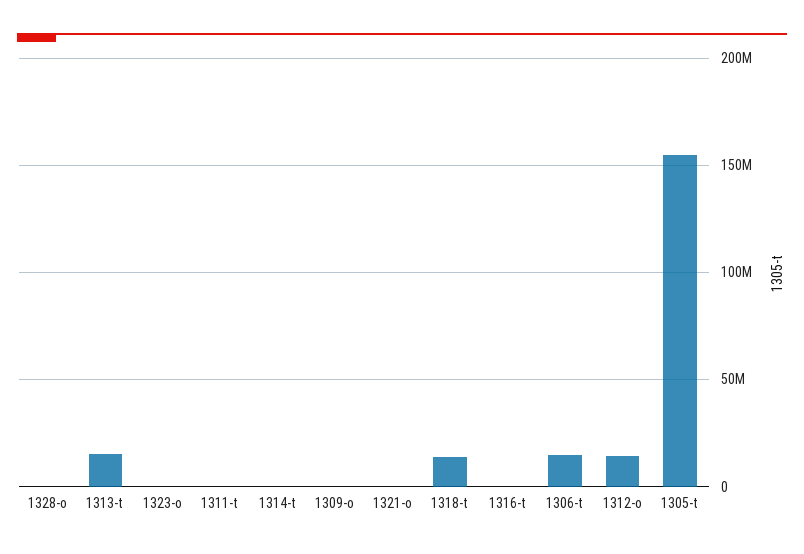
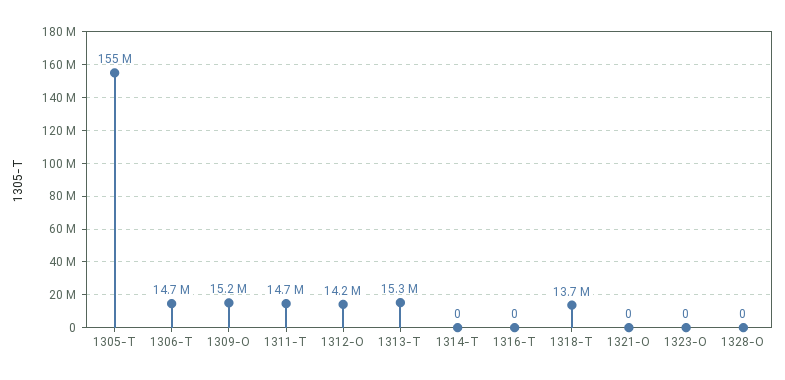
  {
    "1328-o": 0,
    "1313-t": 15300000,
    "1323-o": 0,
-   "1311-t": 0,
+   "1311-t": 14700000,
    "1314-t": 0,
-   "1309-o": 0,
+   "1309-o": 15200000,
    "1321-o": 0,
    "1318-t": 13700000,
    "1316-t": 0,
    "1306-t": 14700000,
    "1312-o": 14200000,
    "1305-t": 155000000
  }

